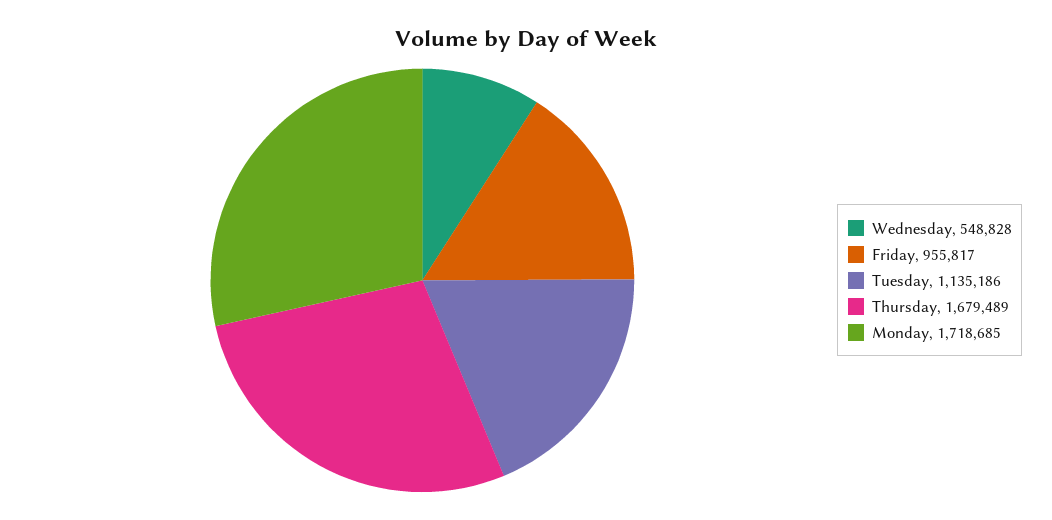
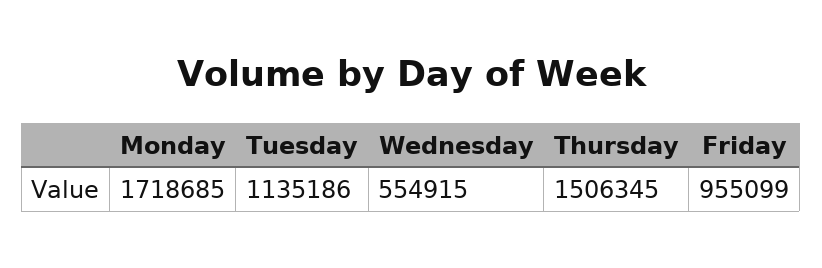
  {
-   "Wednesday": 548828,
+   "Wednesday": 554915,
-   "Friday": 955817,
+   "Friday": 955099,
    "Tuesday": 1135186,
-   "Thursday": 1679489,
+   "Thursday": 1506345,
    "Monday": 1718685
  }

